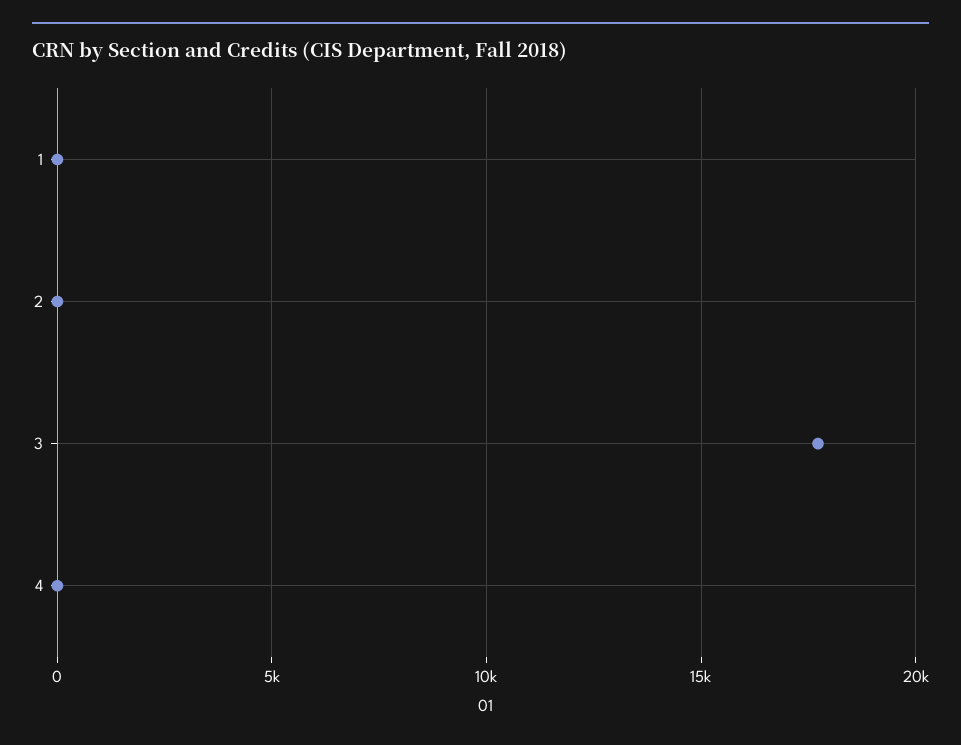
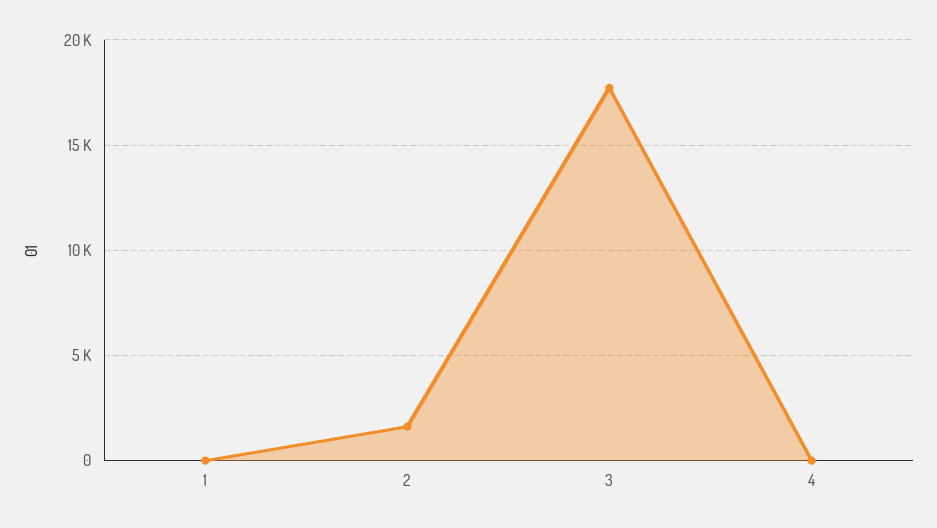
  {
    "1": 0,
-   "2": 0,
+   "2": 1500,
    "3": 17500,
    "4": 0
  }

